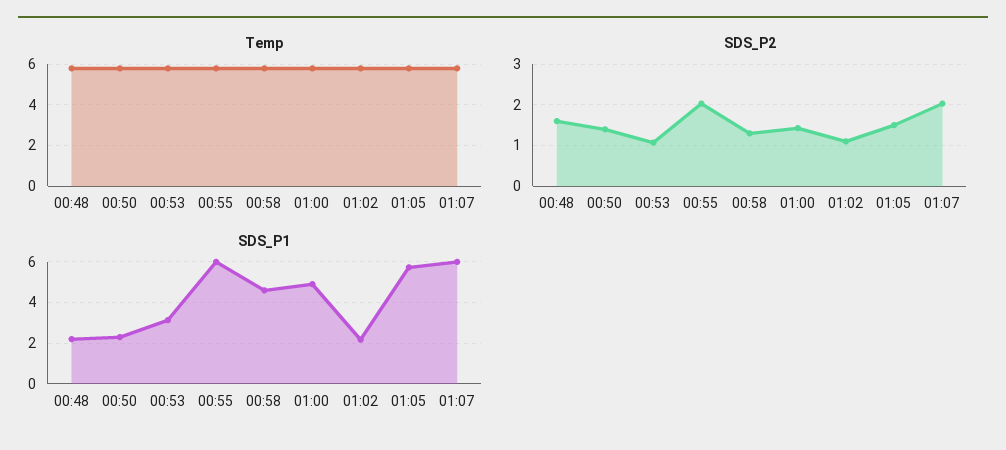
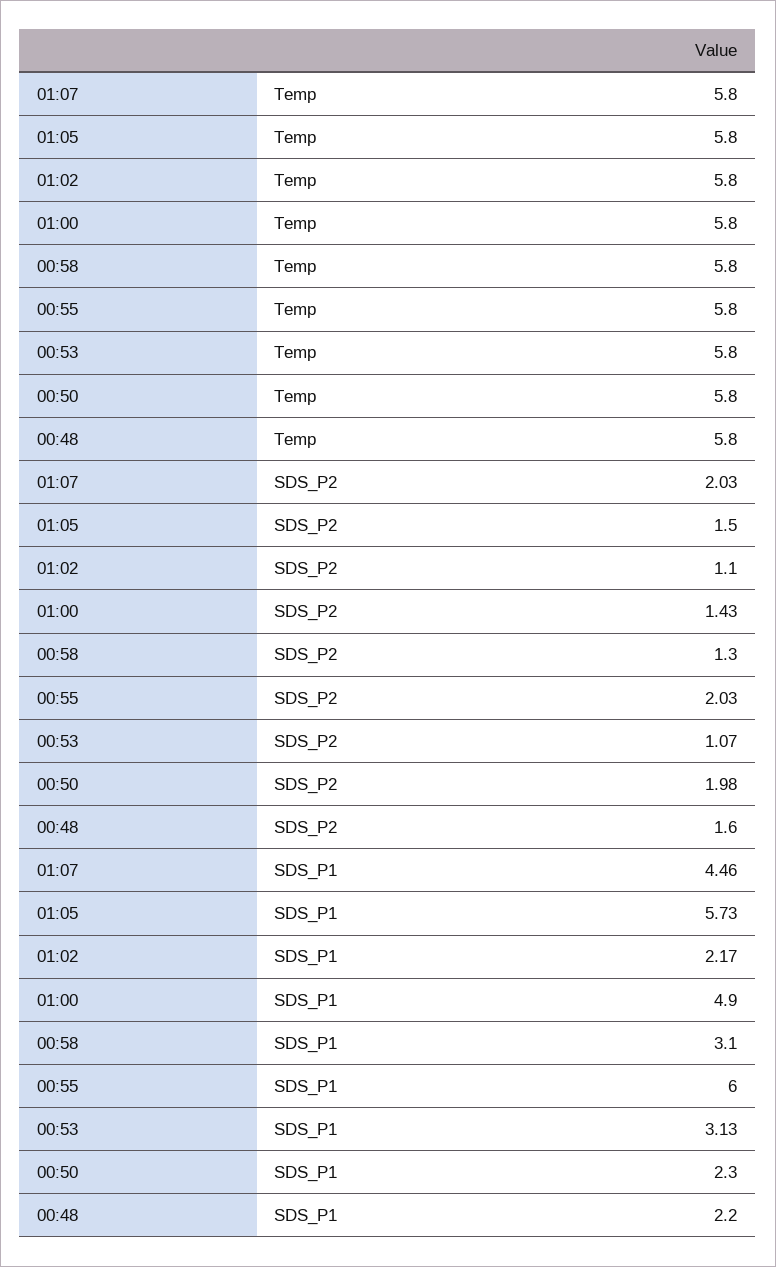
  {
    "Temp": {
      "00:48": 5.8,
      "00:50": 5.8,
      "00:53": 5.8,
      "00:55": 5.8,
      "00:58": 5.8,
      "01:00": 5.8,
      "01:02": 5.8,
      "01:05": 5.8,
      "01:07": 5.8
    },
    "SDS_P2": {
      "00:48": 1.6,
-     "00:50": 1.4,
+     "00:50": 1.98,
      "00:53": 1.07,
      "00:55": 2.03,
      "00:58": 1.3,
      "01:00": 1.43,
      "01:02": 1.1,
      "01:05": 1.5,
      "01:07": 2.03
    },
    "SDS_P1": {
      "00:48": 2.2,
      "00:50": 2.3,
      "00:53": 3.13,
      "00:55": 6,
-     "00:58": 4.5,
+     "00:58": 3.1,
      "01:00": 4.9,
      "01:02": 2.17,
      "01:05": 5.73,
-     "01:07": 6
+     "01:07": 4.46
    }
  }

